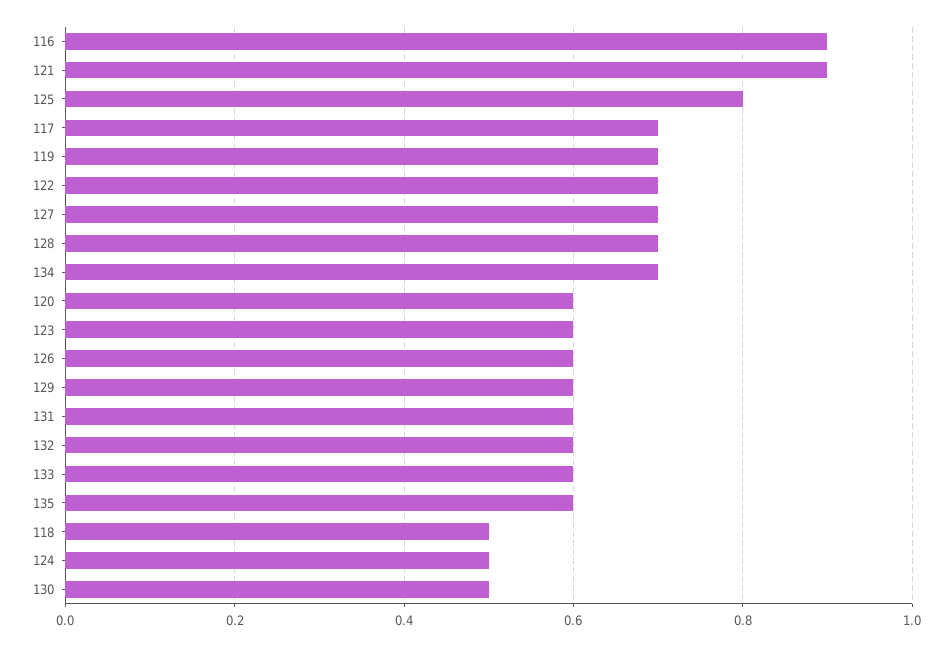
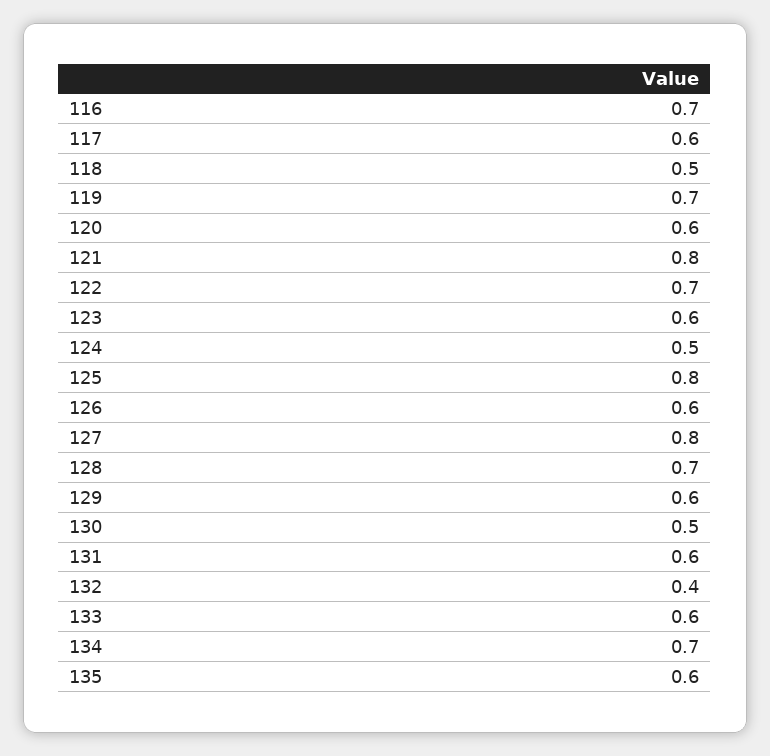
  {
-   "116": 0.9,
+   "116": 0.7,
-   "121": 0.9,
+   "121": 0.8,
    "125": 0.8,
-   "117": 0.7,
+   "117": 0.6,
    "119": 0.7,
    "122": 0.7,
-   "127": 0.7,
+   "127": 0.8,
    "128": 0.7,
    "134": 0.7,
    "120": 0.6,
    "123": 0.6,
    "126": 0.6,
    "129": 0.6,
    "131": 0.6,
-   "132": 0.6,
+   "132": 0.4,
    "133": 0.6,
    "135": 0.6,
    "118": 0.5,
    "124": 0.5,
    "130": 0.5
  }

